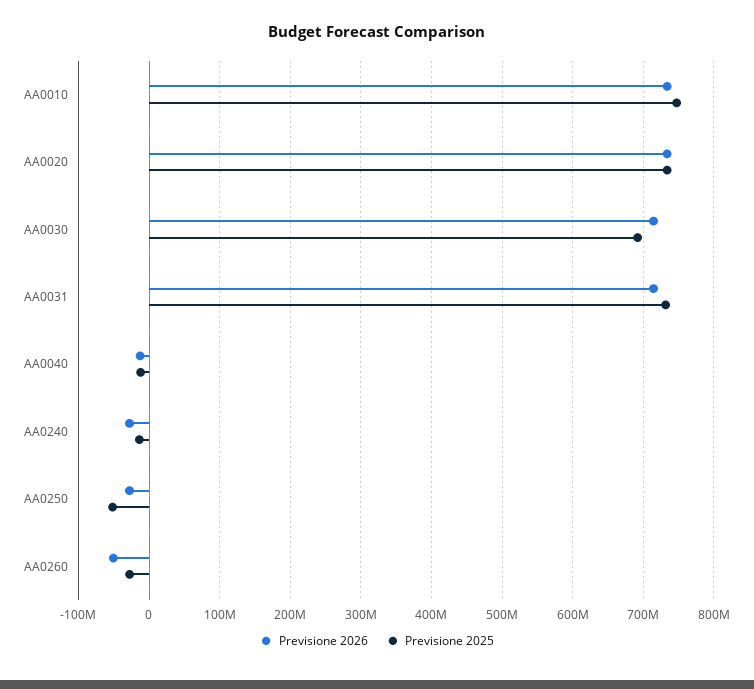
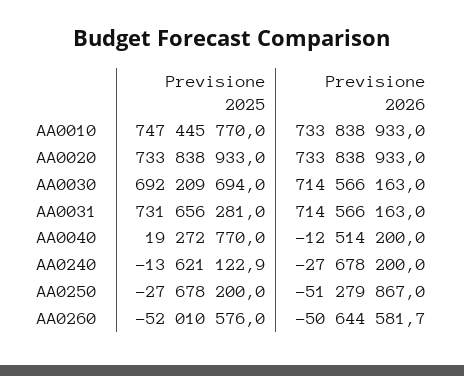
  {
    "Previsione 2026": {
      "AA0010": 733838933,
      "AA0020": 733838933,
      "AA0030": 714566163,
      "AA0031": 714566163,
      "AA0040": -12514200,
      "AA0240": -27678200,
-     "AA0250": -30000000,
+     "AA0250": -51279867,
      "AA0260": -50644581.7
    },
    "Previsione 2025": {
      "AA0010": 747445770,
      "AA0020": 733838933,
      "AA0030": 692209694,
      "AA0031": 731656281,
-     "AA0040": -10000000,
+     "AA0040": 19272770,
      "AA0240": -13621122.9,
-     "AA0250": -50000000,
+     "AA0250": -27678200,
-     "AA0260": -30000000
+     "AA0260": -52010576
    }
  }

